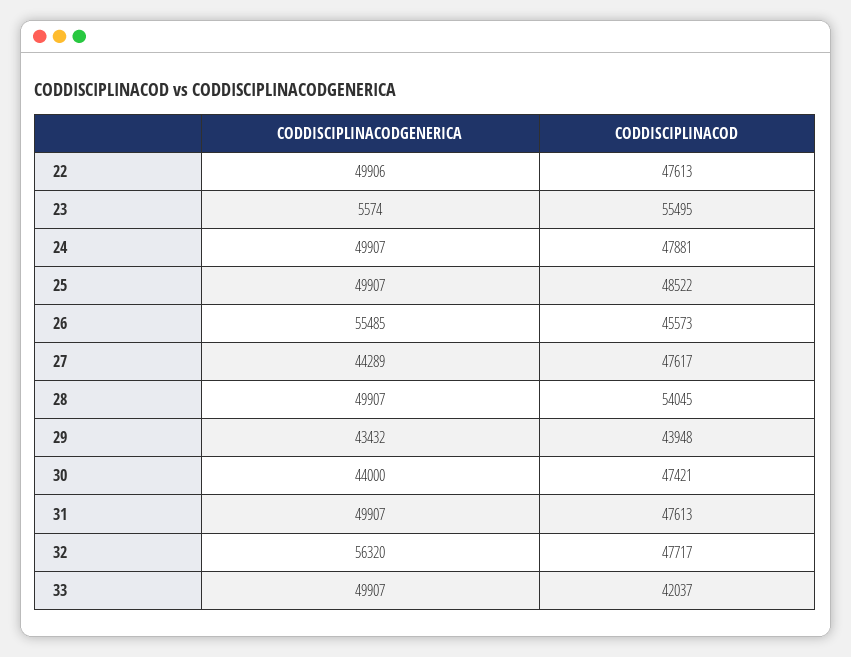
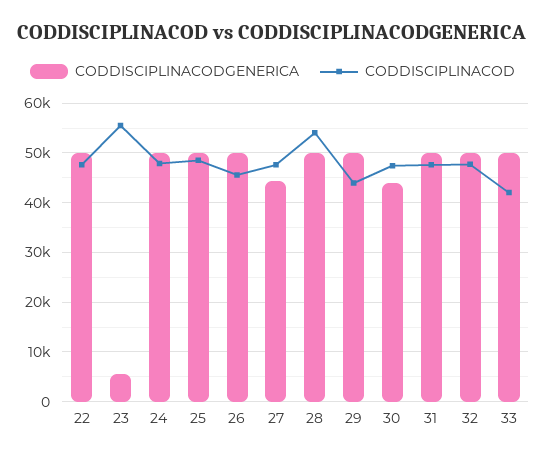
  {
    "CODDISCIPLINACODGENERICA": {
      "22": 49906,
      "23": 5574,
      "24": 49907,
      "25": 49907,
-     "26": 55485,
+     "26": 50000,
      "27": 44289,
      "28": 49907,
-     "29": 43432,
+     "29": 50000,
      "30": 44000,
      "31": 49907,
-     "32": 56320,
+     "32": 50000,
      "33": 49907
    },
    "CODDISCIPLINACOD": {
      "22": 47613,
      "23": 55495,
      "24": 47881,
      "25": 48522,
      "26": 45573,
      "27": 47617,
      "28": 54045,
      "29": 43948,
      "30": 47421,
      "31": 47613,
      "32": 47717,
      "33": 42037
    }
  }

